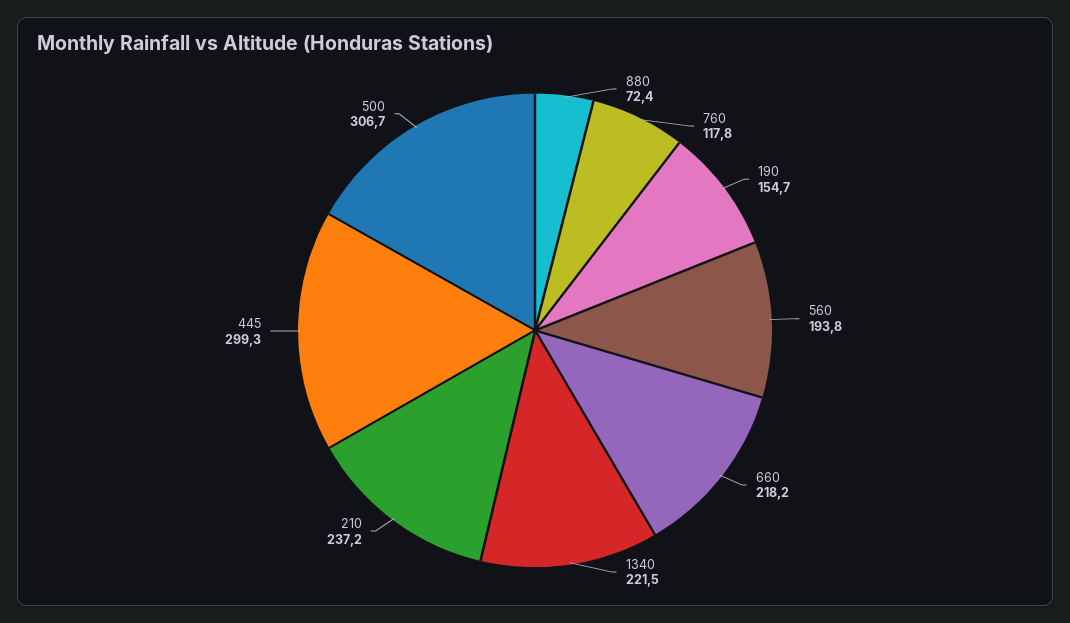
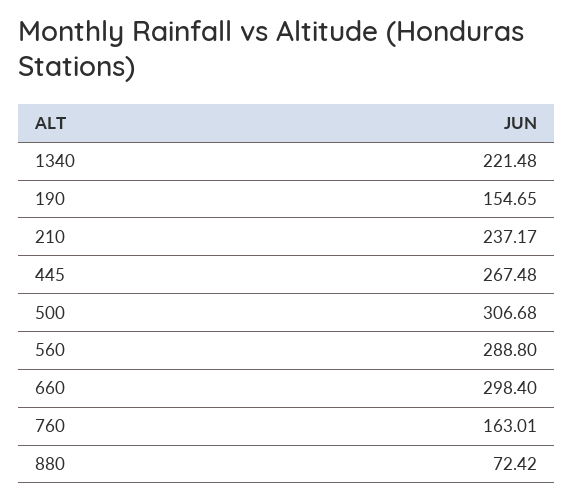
  {
    "880": 72.42,
-   "760": 117.8,
+   "760": 163.01,
    "190": 154.65,
-   "560": 193.8,
+   "560": 288.8,
-   "660": 218.2,
+   "660": 298.4,
    "1340": 221.48,
    "210": 237.17,
-   "445": 299.3,
+   "445": 267.48,
    "500": 306.68
  }

